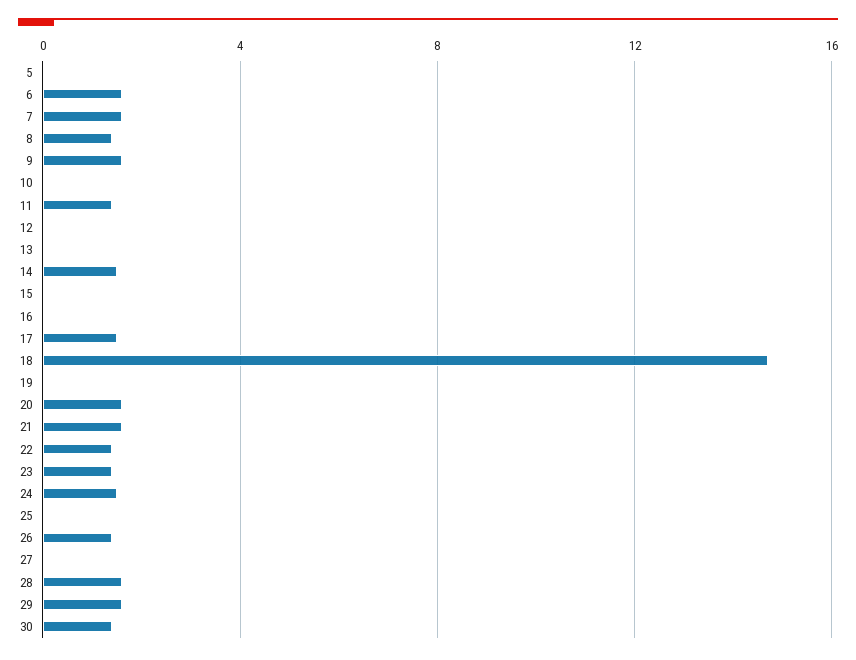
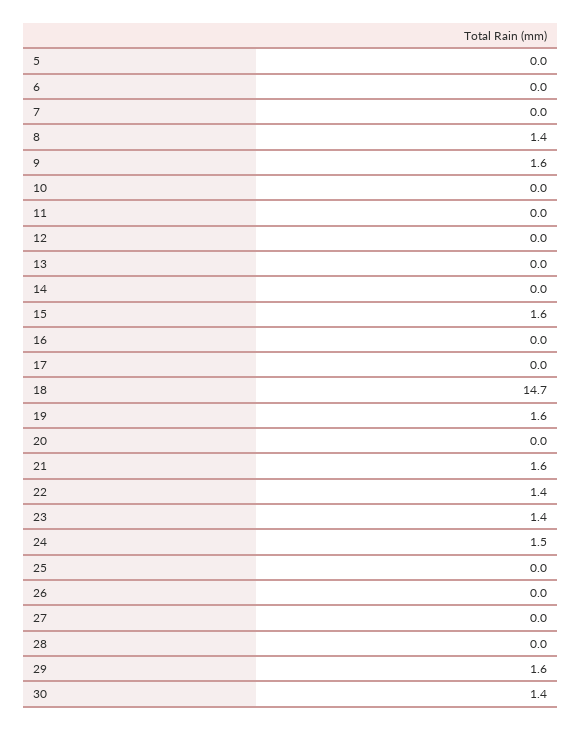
  {
    "5": 0,
-   "6": 1.5,
+   "6": 0,
-   "7": 1.5,
+   "7": 0,
    "8": 1.4,
    "9": 1.6,
    "10": 0,
-   "11": 1.5,
+   "11": 0,
    "12": 0,
    "13": 0,
-   "14": 1.5,
+   "14": 0,
-   "15": 0,
+   "15": 1.6,
    "16": 0,
-   "17": 1.5,
+   "17": 0,
    "18": 14.7,
-   "19": 0,
+   "19": 1.6,
-   "20": 1.5,
+   "20": 0,
    "21": 1.6,
    "22": 1.4,
    "23": 1.4,
    "24": 1.5,
    "25": 0,
-   "26": 1.5,
+   "26": 0,
    "27": 0,
-   "28": 1.5,
+   "28": 0,
    "29": 1.6,
    "30": 1.4
  }

